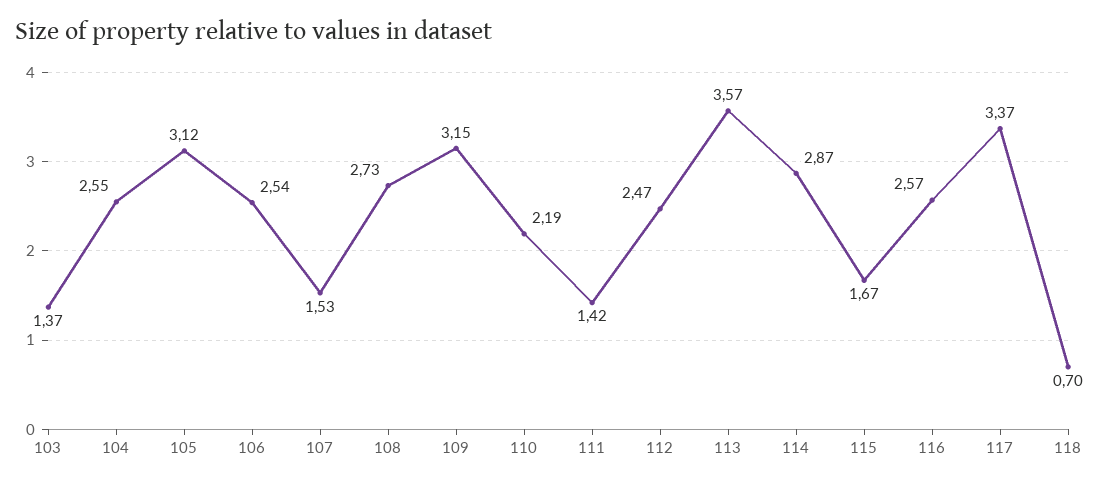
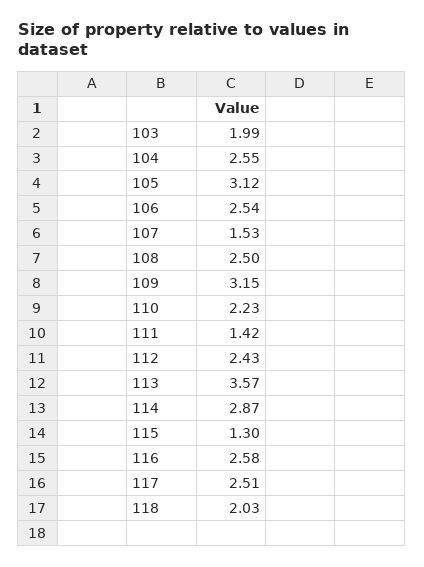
  {
-   "103": 1.37,
+   "103": 1.99,
    "104": 2.55,
    "105": 3.12,
    "106": 2.54,
    "107": 1.53,
-   "108": 2.73,
+   "108": 2.5,
    "109": 3.15,
-   "110": 2.19,
+   "110": 2.23,
    "111": 1.42,
-   "112": 2.47,
+   "112": 2.43,
    "113": 3.57,
    "114": 2.87,
-   "115": 1.67,
+   "115": 1.3,
-   "116": 2.57,
+   "116": 2.58,
-   "117": 3.37,
+   "117": 2.51,
-   "118": 0.7
+   "118": 2.03
  }

